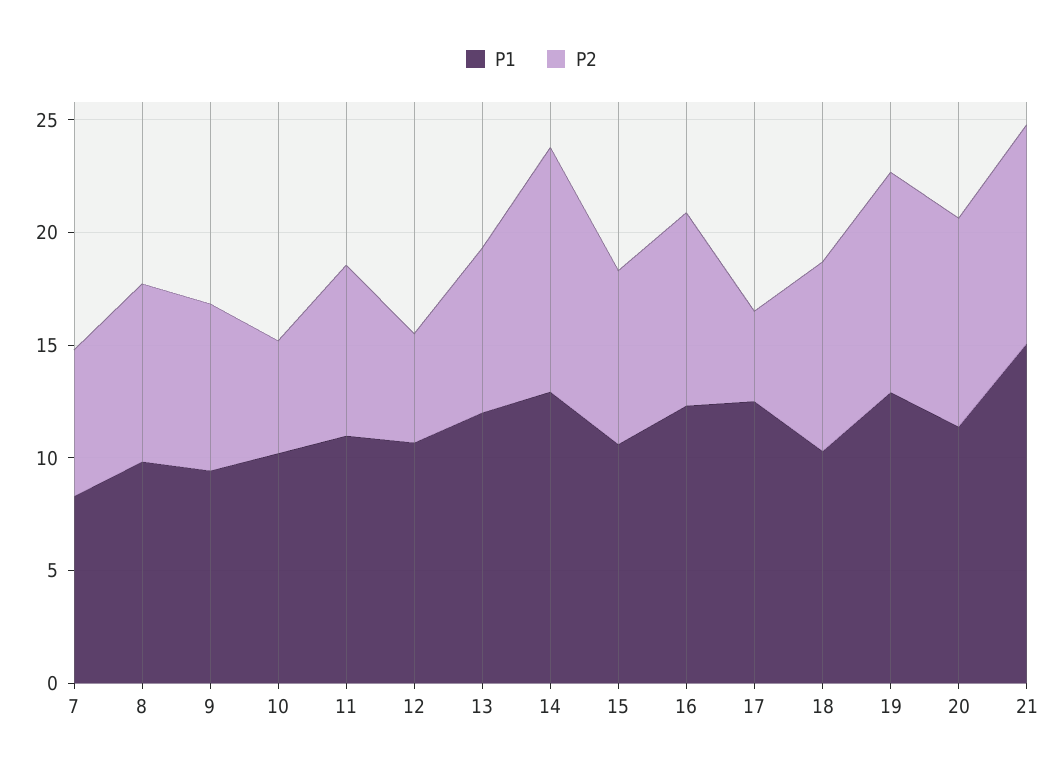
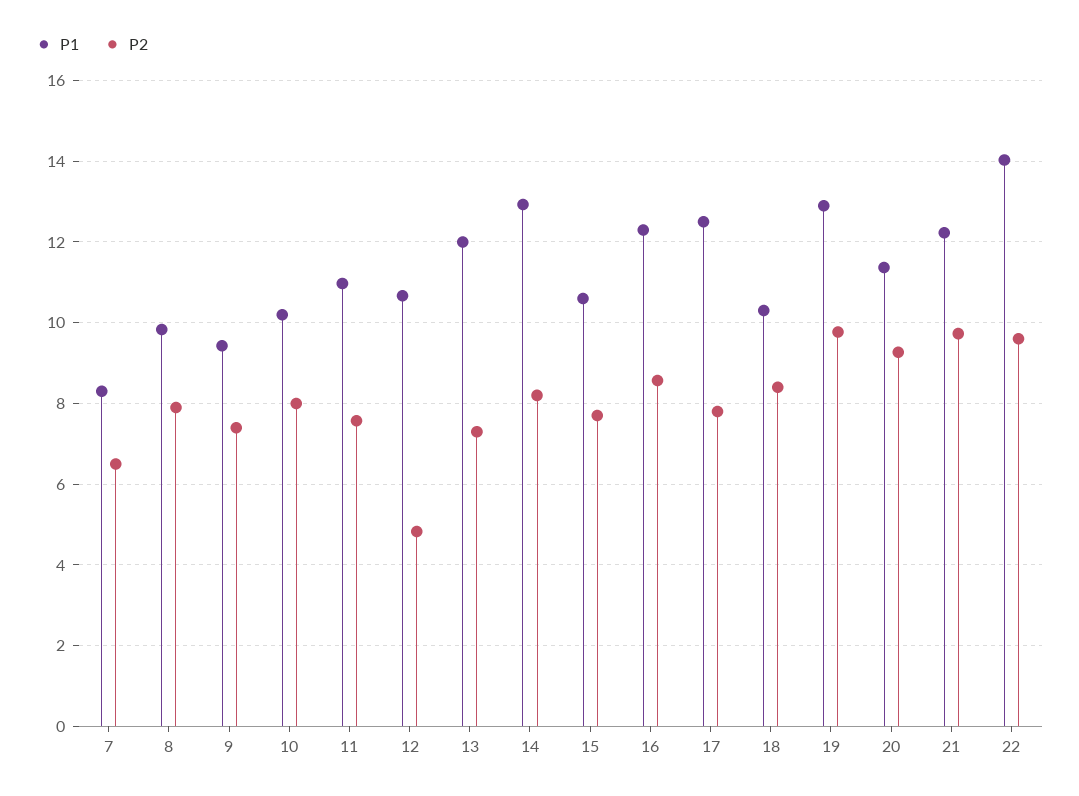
  {
    "P1": {
      "7": 8.4,
      "8": 9.8,
      "9": 9.4,
      "10": 10.2,
      "11": 11,
      "12": 10.6,
      "13": 12,
      "14": 13,
      "15": 10.6,
      "16": 12.4,
      "17": 12.6,
      "18": 10.4,
      "19": 13,
      "20": 11.4,
-     "21": 15
+     "21": 12.2,
+     "22": 14
    },
    "P2": {
      "7": 6.6,
      "8": 8,
      "9": 7.4,
-     "10": 5,
+     "10": 8,
      "11": 7.6,
      "12": 4.8,
      "13": 7.4,
-     "14": 11,
+     "14": 8.2,
      "15": 7.8,
      "16": 8.6,
-     "17": 4,
+     "17": 7.8,
      "18": 8.4,
      "19": 9.8,
      "20": 9.2,
-     "21": 9.8
+     "21": 9.8,
+     "22": 9.6
    }
  }

